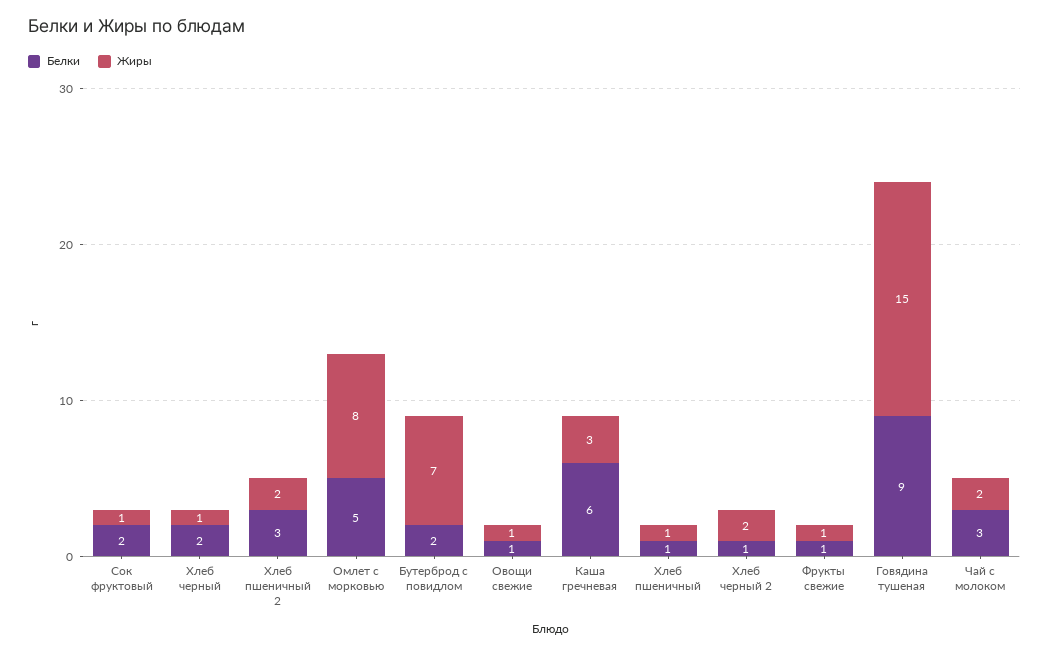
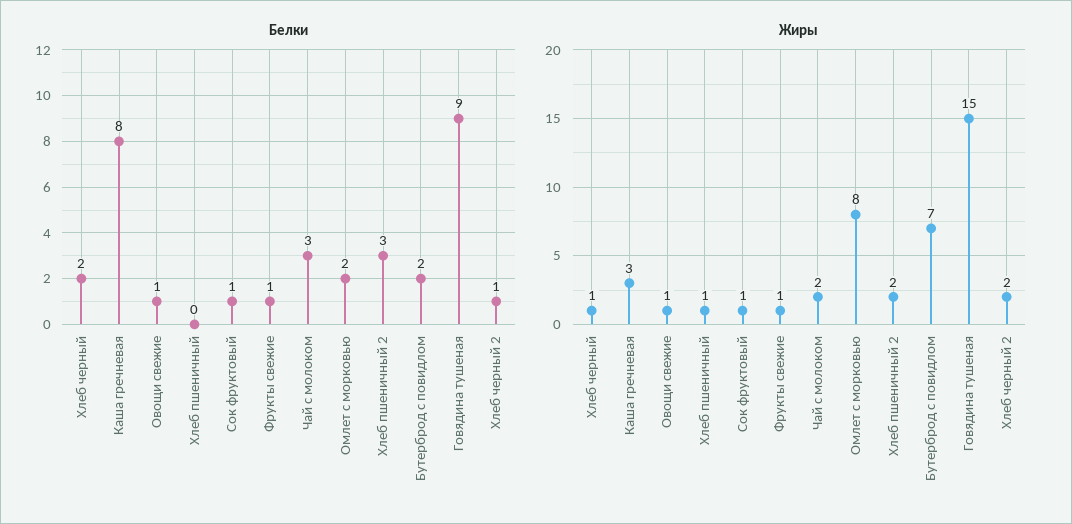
  {
    "Белки": {
-     "Сок фруктовый": 2,
+     "Сок фруктовый": 1,
      "Хлеб черный": 2,
      "Хлеб пшеничный 2": 3,
-     "Омлет с морковью": 5,
+     "Омлет с морковью": 2,
      "Бутерброд с повидлом": 2,
      "Овощи свежие": 1,
-     "Каша гречневая": 6,
+     "Каша гречневая": 8,
-     "Хлеб пшеничный": 1,
+     "Хлеб пшеничный": 0,
      "Хлеб черный 2": 1,
      "Фрукты свежие": 1,
      "Говядина тушеная": 9,
      "Чай с молоком": 3
    },
    "Жиры": {
      "Сок фруктовый": 1,
      "Хлеб черный": 1,
      "Хлеб пшеничный 2": 2,
      "Омлет с морковью": 8,
      "Бутерброд с повидлом": 7,
      "Овощи свежие": 1,
      "Каша гречневая": 3,
      "Хлеб пшеничный": 1,
      "Хлеб черный 2": 2,
      "Фрукты свежие": 1,
      "Говядина тушеная": 15,
      "Чай с молоком": 2
    }
  }

